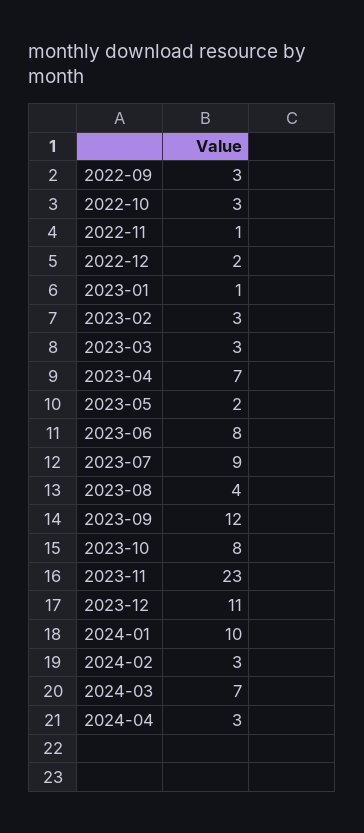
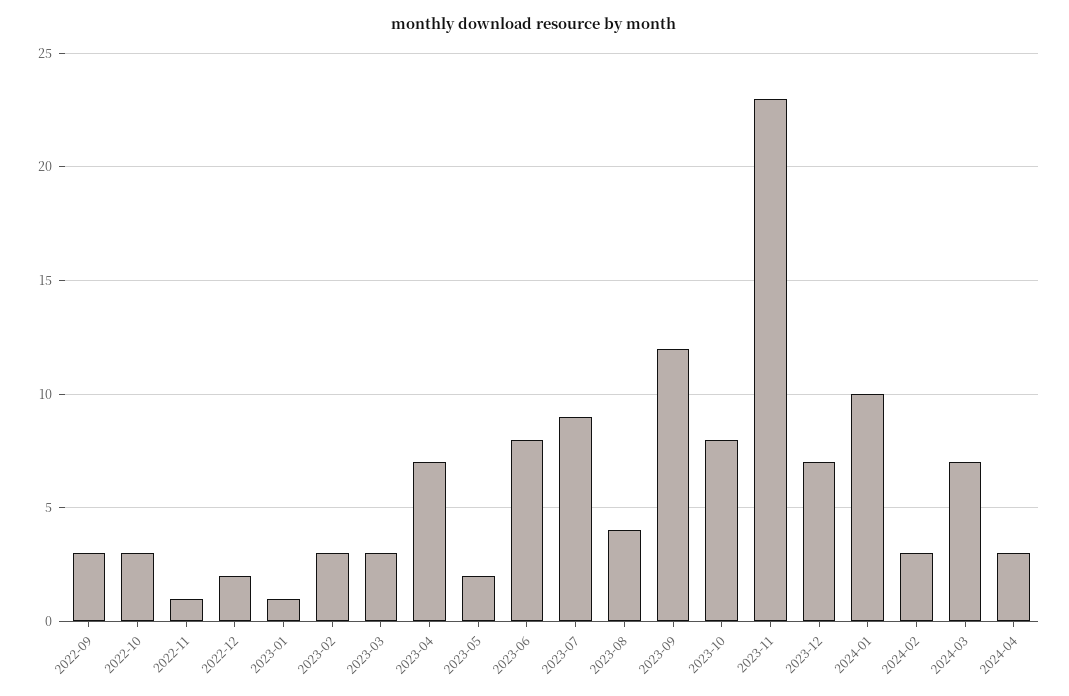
  {
    "2022-09": 3,
    "2022-10": 3,
    "2022-11": 1,
    "2022-12": 2,
    "2023-01": 1,
    "2023-02": 3,
    "2023-03": 3,
    "2023-04": 7,
    "2023-05": 2,
    "2023-06": 8,
    "2023-07": 9,
    "2023-08": 4,
    "2023-09": 12,
    "2023-10": 8,
    "2023-11": 23,
-   "2023-12": 11,
+   "2023-12": 7,
    "2024-01": 10,
    "2024-02": 3,
    "2024-03": 7,
    "2024-04": 3
  }

